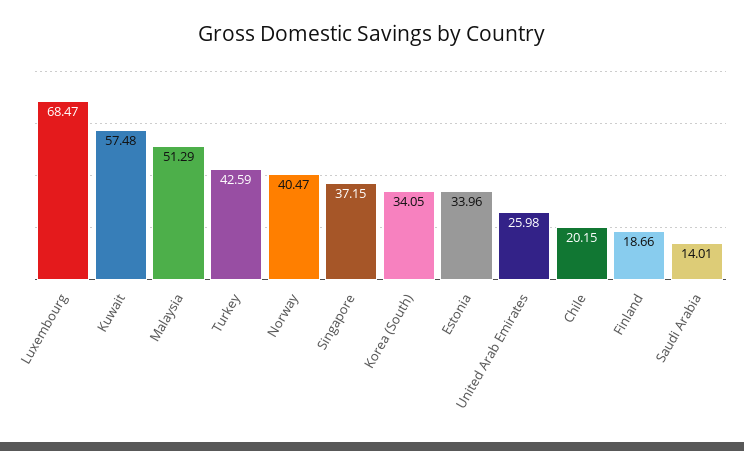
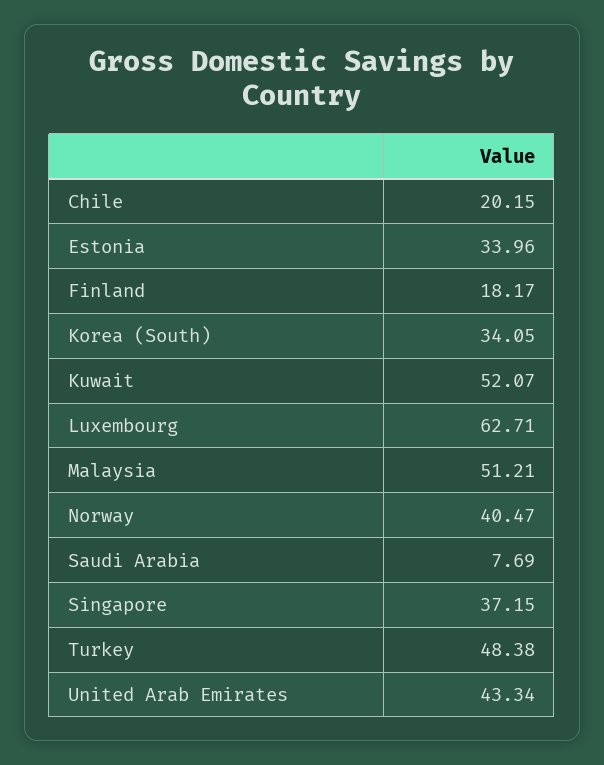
  {
-   "Luxembourg": 68.47,
+   "Luxembourg": 62.71,
-   "Kuwait": 57.48,
+   "Kuwait": 52.07,
-   "Malaysia": 51.29,
+   "Malaysia": 51.21,
-   "Turkey": 42.59,
+   "Turkey": 48.38,
    "Norway": 40.47,
    "Singapore": 37.15,
    "Korea (South)": 34.05,
    "Estonia": 33.96,
-   "United Arab Emirates": 25.98,
+   "United Arab Emirates": 43.34,
    "Chile": 20.15,
-   "Finland": 18.66,
+   "Finland": 18.17,
-   "Saudi Arabia": 14.01
+   "Saudi Arabia": 7.69
  }

